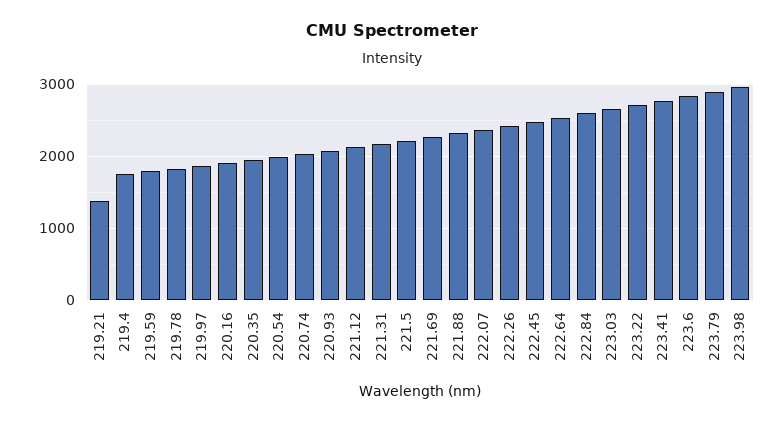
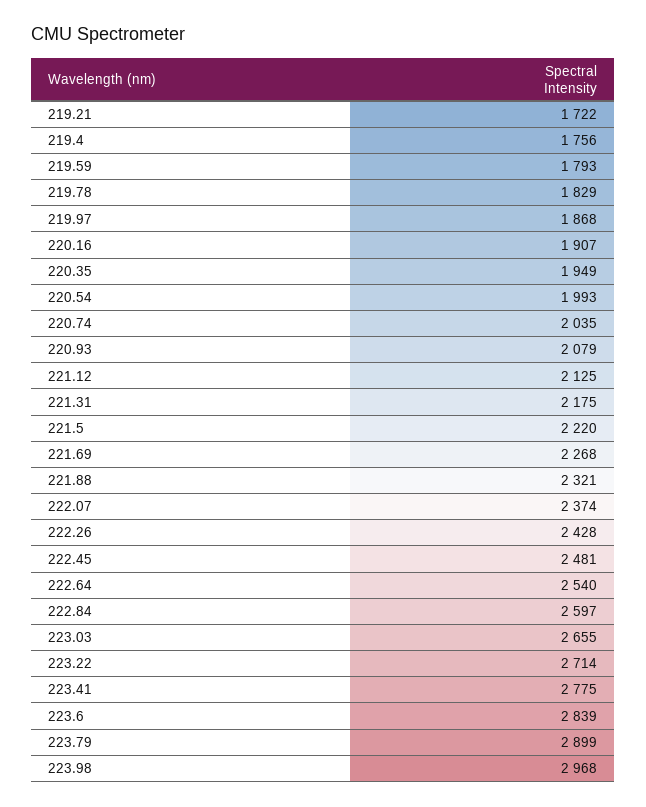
  {
-   "219.21": 1400,
+   "219.21": 1722,
    "219.4": 1756,
    "219.59": 1793,
    "219.78": 1829,
    "219.97": 1868,
    "220.16": 1907,
    "220.35": 1949,
    "220.54": 1993,
    "220.74": 2035,
    "220.93": 2079,
    "221.12": 2125,
    "221.31": 2175,
    "221.5": 2220,
    "221.69": 2268,
    "221.88": 2321,
    "222.07": 2374,
    "222.26": 2428,
    "222.45": 2481,
    "222.64": 2540,
    "222.84": 2597,
    "223.03": 2655,
    "223.22": 2714,
    "223.41": 2775,
    "223.6": 2839,
    "223.79": 2899,
    "223.98": 2968
  }

